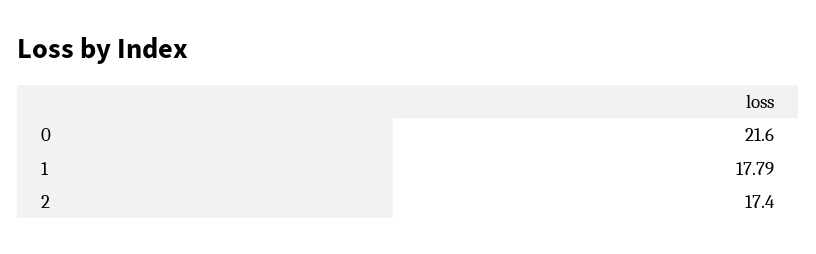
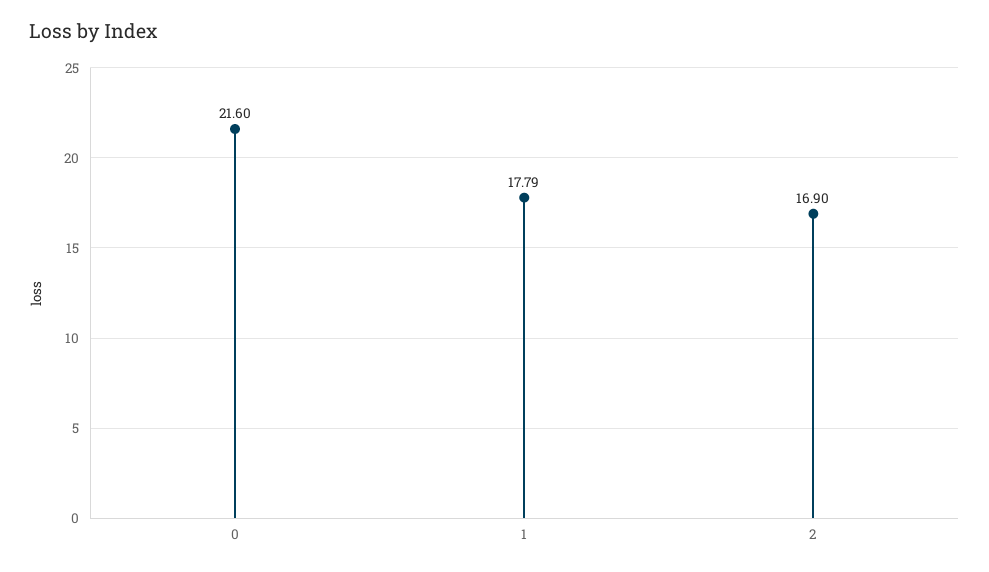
  {
    "0": 21.6,
    "1": 17.79,
-   "2": 17.4
+   "2": 16.9
  }

